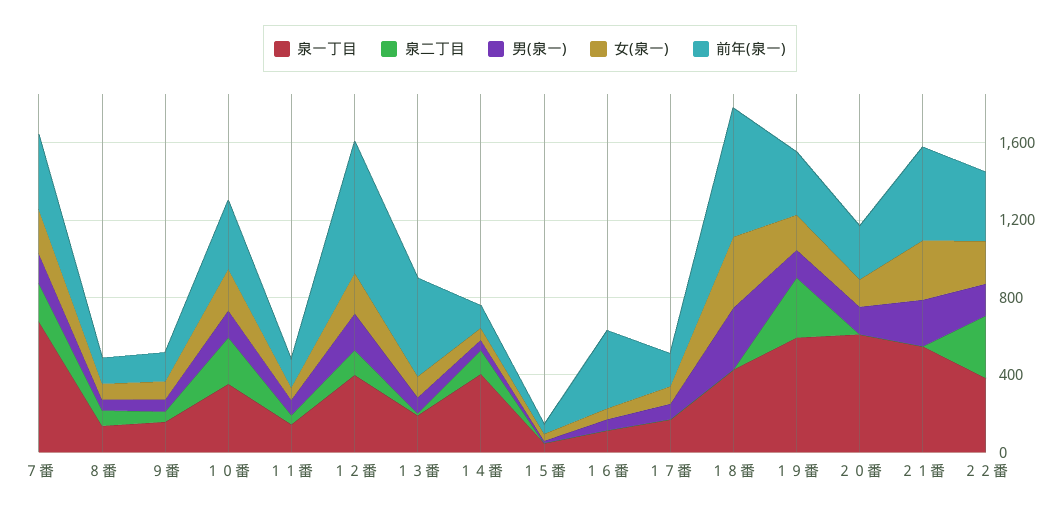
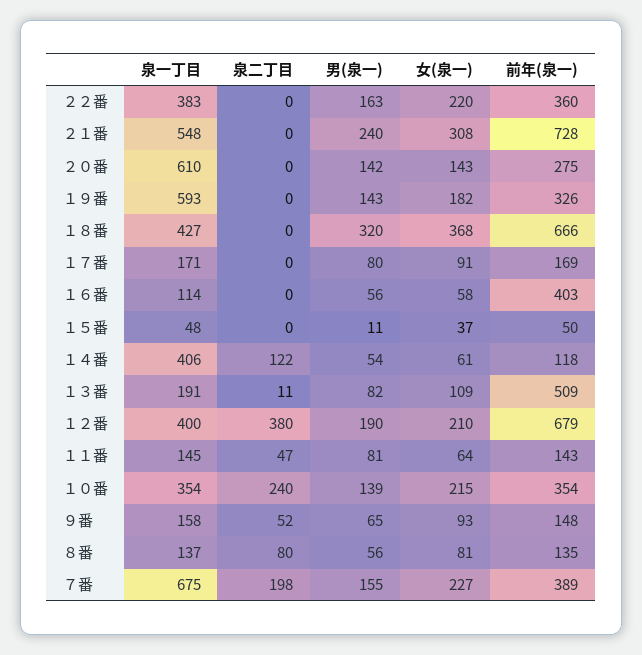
  {
    "泉一丁目": {
      "７番": 675,
      "８番": 137,
      "９番": 158,
      "１０番": 354,
      "１１番": 145,
      "１２番": 400,
      "１３番": 191,
      "１４番": 406,
      "１５番": 48,
      "１６番": 114,
      "１７番": 171,
      "１８番": 427,
      "１９番": 593,
      "２０番": 610,
      "２１番": 548,
      "２２番": 383
    },
    "泉二丁目": {
      "７番": 198,
      "８番": 80,
      "９番": 52,
      "１０番": 240,
      "１１番": 47,
-     "１２番": 100,
+     "１２番": 380,
      "１３番": 11,
      "１４番": 122,
      "１５番": 0,
      "１６番": 0,
      "１７番": 0,
      "１８番": 0,
-     "１９番": 300,
+     "１９番": 0,
      "２０番": 0,
      "２１番": 0,
-     "２２番": 300
+     "２２番": 0
    },
    "男(泉一)": {
      "７番": 155,
      "８番": 56,
      "９番": 65,
      "１０番": 139,
      "１１番": 81,
      "１２番": 190,
      "１３番": 82,
      "１４番": 54,
      "１５番": 11,
      "１６番": 56,
      "１７番": 80,
      "１８番": 320,
      "１９番": 143,
      "２０番": 142,
      "２１番": 240,
      "２２番": 163
    },
    "女(泉一)": {
      "７番": 227,
      "８番": 81,
      "９番": 93,
      "１０番": 215,
      "１１番": 64,
      "１２番": 210,
      "１３番": 109,
      "１４番": 61,
      "１５番": 37,
      "１６番": 58,
      "１７番": 91,
      "１８番": 368,
      "１９番": 182,
      "２０番": 143,
      "２１番": 308,
      "２２番": 220
    },
    "前年(泉一)": {
      "７番": 389,
      "８番": 135,
      "９番": 148,
      "１０番": 354,
      "１１番": 143,
      "１２番": 679,
      "１３番": 509,
      "１４番": 118,
      "１５番": 50,
      "１６番": 403,
      "１７番": 169,
      "１８番": 666,
      "１９番": 326,
      "２０番": 275,
-     "２１番": 500,
+     "２１番": 728,
      "２２番": 360
    }
  }

